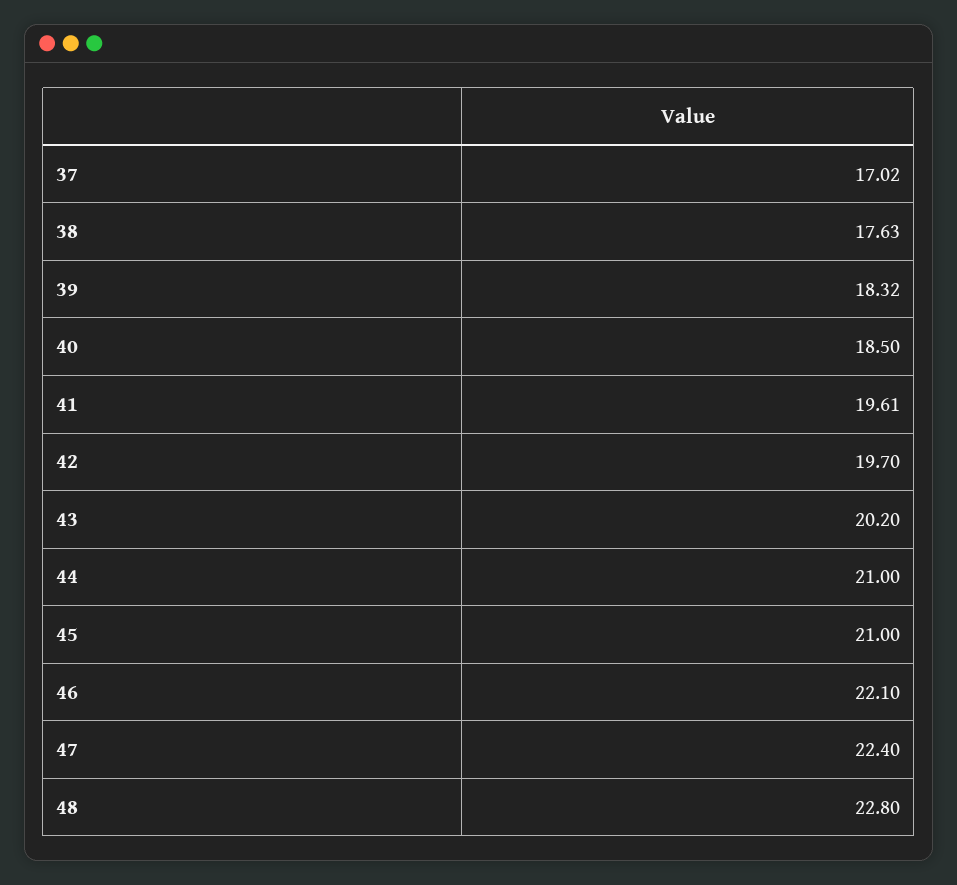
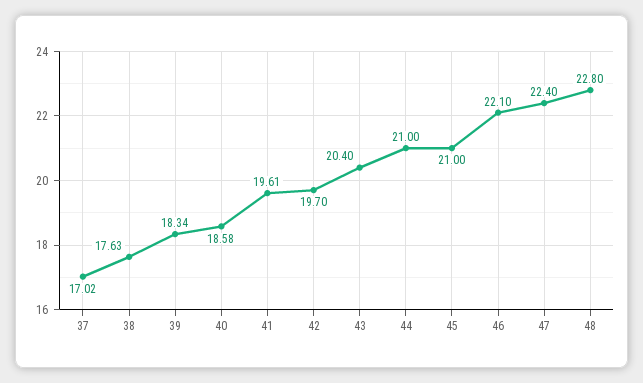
  {
    "37": 17.02,
    "38": 17.63,
-   "39": 18.32,
+   "39": 18.34,
-   "40": 18.5,
+   "40": 18.58,
    "41": 19.61,
    "42": 19.7,
-   "43": 20.2,
+   "43": 20.4,
    "44": 21,
    "45": 21,
    "46": 22.1,
    "47": 22.4,
    "48": 22.8
  }

